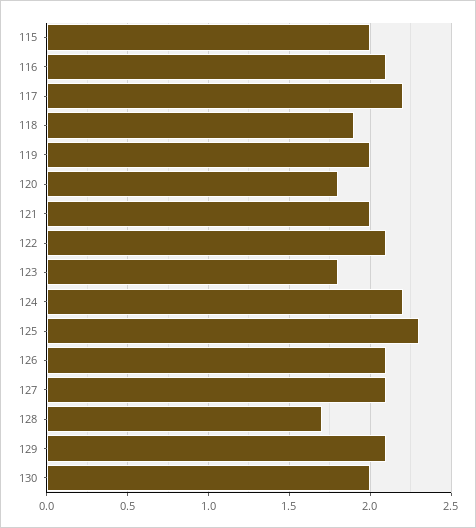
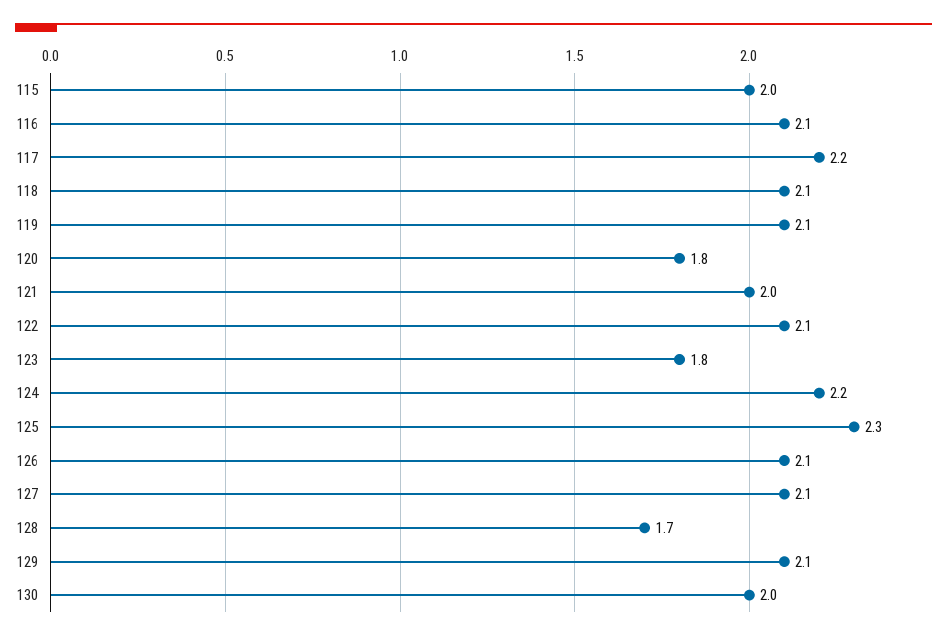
  {
    "115": 2,
    "116": 2.1,
    "117": 2.2,
-   "118": 1.9,
+   "118": 2.1,
-   "119": 2,
+   "119": 2.1,
    "120": 1.8,
    "121": 2,
    "122": 2.1,
    "123": 1.8,
    "124": 2.2,
    "125": 2.3,
    "126": 2.1,
    "127": 2.1,
    "128": 1.7,
    "129": 2.1,
    "130": 2
  }

